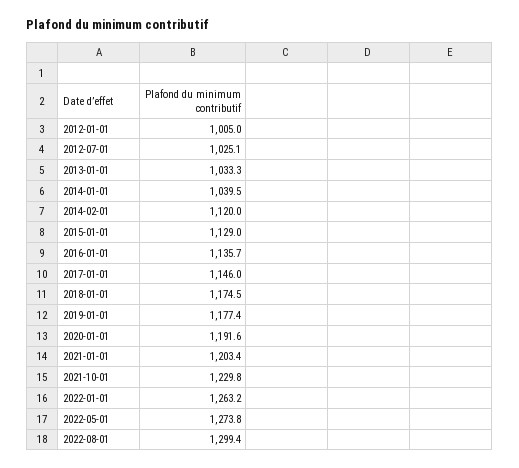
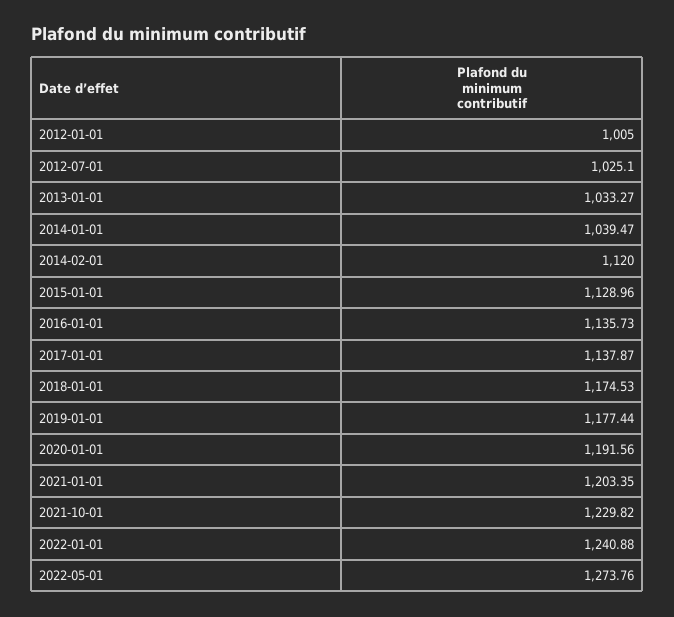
  {
    "2012-01-01": 1005,
    "2012-07-01": 1025.1,
    "2013-01-01": 1033.27,
    "2014-01-01": 1039.47,
    "2014-02-01": 1120,
    "2015-01-01": 1128.96,
    "2016-01-01": 1135.73,
-   "2017-01-01": 1146,
+   "2017-01-01": 1137.87,
    "2018-01-01": 1174.53,
    "2019-01-01": 1177.44,
    "2020-01-01": 1191.56,
    "2021-01-01": 1203.35,
    "2021-10-01": 1229.82,
-   "2022-01-01": 1263.2,
+   "2022-01-01": 1240.88,
-   "2022-05-01": 1273.76,
+   "2022-05-01": 1273.76
-   "2022-08-01": 1299.4
  }

